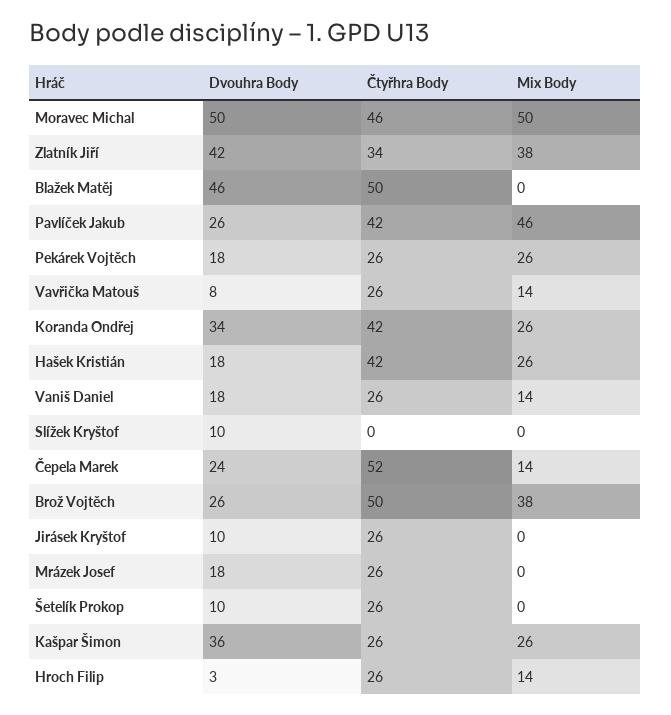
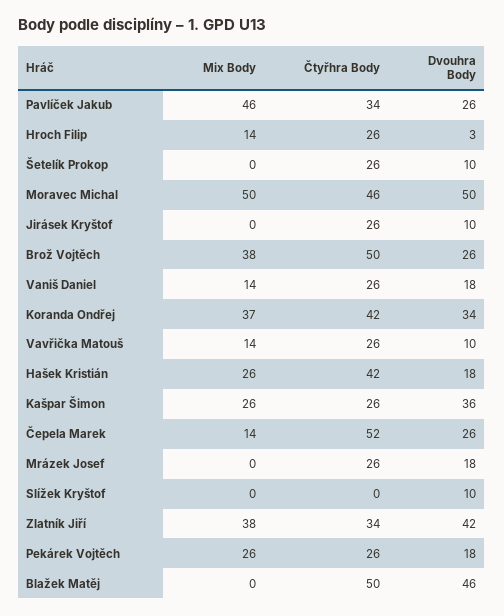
  {
    "Dvouhra Body": {
      "Moravec Michal": 50,
      "Zlatník Jiří": 42,
      "Blažek Matěj": 46,
      "Pavlíček Jakub": 26,
      "Pekárek Vojtěch": 18,
-     "Vavřička Matouš": 8,
+     "Vavřička Matouš": 10,
      "Koranda Ondřej": 34,
      "Hašek Kristián": 18,
      "Vaniš Daniel": 18,
      "Slížek Kryštof": 10,
-     "Čepela Marek": 24,
+     "Čepela Marek": 26,
      "Brož Vojtěch": 26,
      "Jirásek Kryštof": 10,
      "Mrázek Josef": 18,
      "Šetelík Prokop": 10,
      "Kašpar Šimon": 36,
      "Hroch Filip": 3
    },
    "Čtyřhra Body": {
      "Moravec Michal": 46,
      "Zlatník Jiří": 34,
      "Blažek Matěj": 50,
-     "Pavlíček Jakub": 42,
+     "Pavlíček Jakub": 34,
      "Pekárek Vojtěch": 26,
      "Vavřička Matouš": 26,
      "Koranda Ondřej": 42,
      "Hašek Kristián": 42,
      "Vaniš Daniel": 26,
      "Slížek Kryštof": 0,
      "Čepela Marek": 52,
      "Brož Vojtěch": 50,
      "Jirásek Kryštof": 26,
      "Mrázek Josef": 26,
      "Šetelík Prokop": 26,
      "Kašpar Šimon": 26,
      "Hroch Filip": 26
    },
    "Mix Body": {
      "Moravec Michal": 50,
      "Zlatník Jiří": 38,
      "Blažek Matěj": 0,
      "Pavlíček Jakub": 46,
      "Pekárek Vojtěch": 26,
      "Vavřička Matouš": 14,
-     "Koranda Ondřej": 26,
+     "Koranda Ondřej": 37,
      "Hašek Kristián": 26,
      "Vaniš Daniel": 14,
      "Slížek Kryštof": 0,
      "Čepela Marek": 14,
      "Brož Vojtěch": 38,
      "Jirásek Kryštof": 0,
      "Mrázek Josef": 0,
      "Šetelík Prokop": 0,
      "Kašpar Šimon": 26,
      "Hroch Filip": 14
    }
  }

